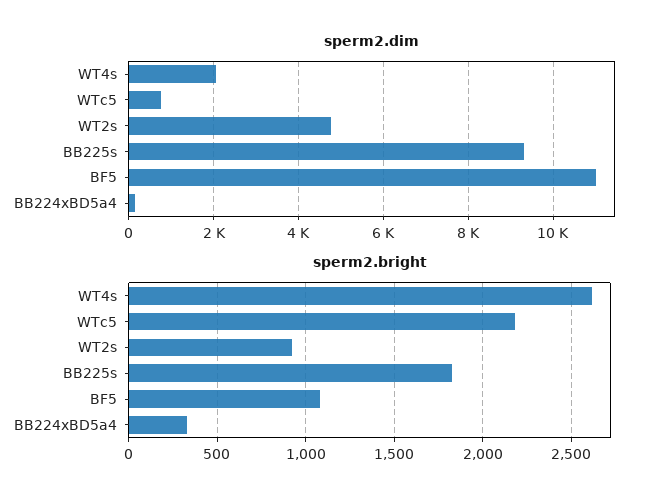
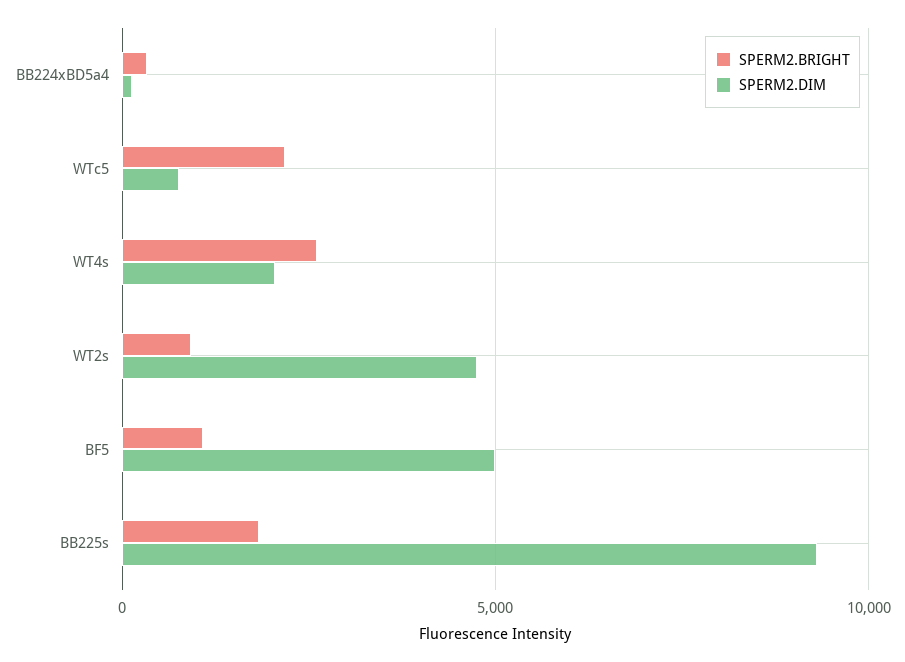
  {
    "sperm2.dim": {
      "WT4s": 2000,
      "WTc5": 800,
      "WT2s": 4800,
      "BB225s": 9400,
-     "BF5": 11000,
+     "BF5": 5000,
      "BB224xBD5a4": 200
    },
    "sperm2.bright": {
      "WT4s": 2600,
      "WTc5": 2200,
      "WT2s": 900,
      "BB225s": 1850,
      "BF5": 1100,
      "BB224xBD5a4": 350
    }
  }

